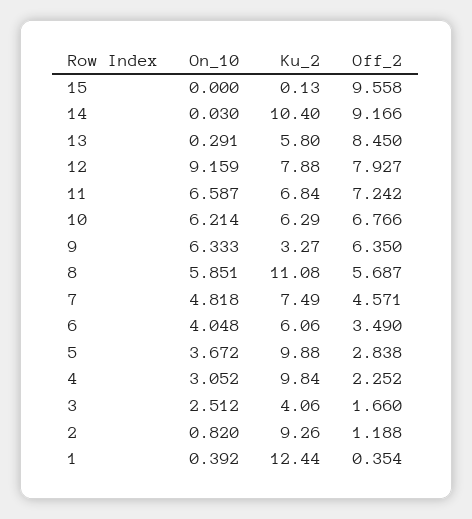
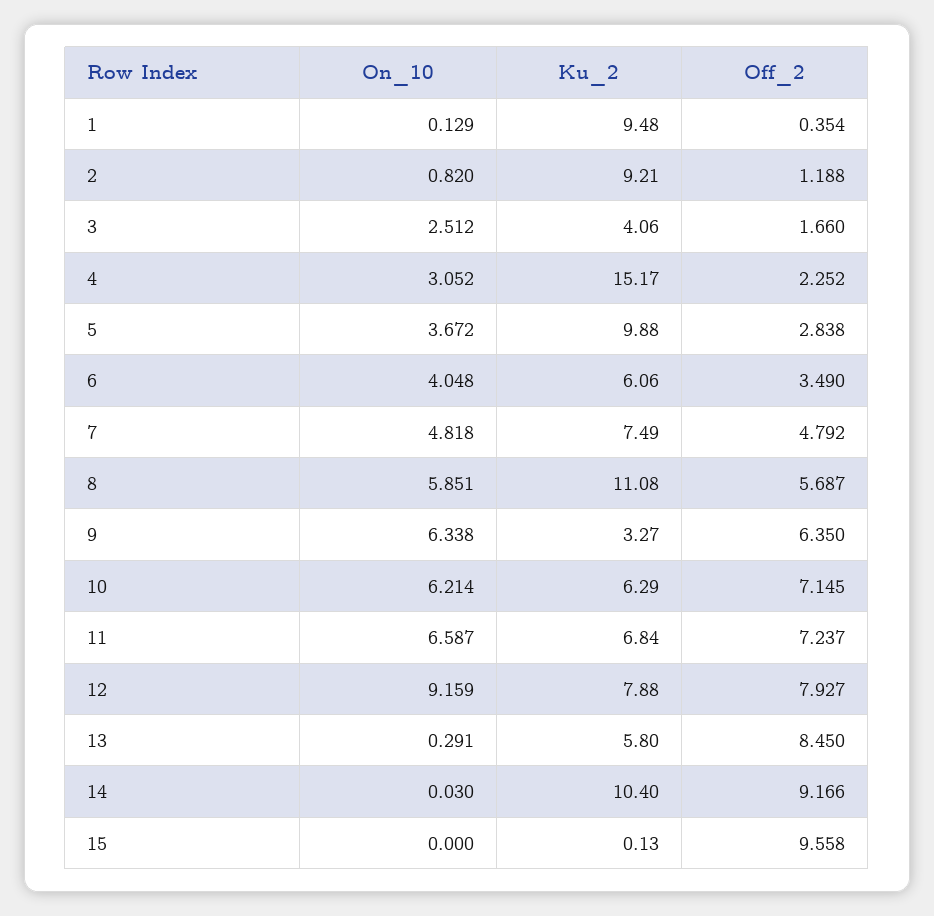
  {
    "On_10": {
      "15": 0,
      "14": 0.03,
      "13": 0.291,
      "12": 9.159,
      "11": 6.587,
      "10": 6.214,
-     "9": 6.333,
+     "9": 6.338,
      "8": 5.851,
      "7": 4.818,
      "6": 4.048,
      "5": 3.672,
      "4": 3.052,
      "3": 2.512,
      "2": 0.82,
-     "1": 0.392
+     "1": 0.129
    },
    "Ku_2": {
      "15": 0.13,
      "14": 10.4,
      "13": 5.8,
      "12": 7.88,
      "11": 6.84,
      "10": 6.29,
      "9": 3.27,
      "8": 11.08,
      "7": 7.49,
      "6": 6.06,
      "5": 9.88,
-     "4": 9.84,
+     "4": 15.17,
      "3": 4.06,
-     "2": 9.26,
+     "2": 9.21,
-     "1": 12.44
+     "1": 9.48
    },
    "Off_2": {
      "15": 9.558,
      "14": 9.166,
      "13": 8.45,
      "12": 7.927,
-     "11": 7.242,
+     "11": 7.237,
-     "10": 6.766,
+     "10": 7.145,
      "9": 6.35,
      "8": 5.687,
-     "7": 4.571,
+     "7": 4.792,
      "6": 3.49,
      "5": 2.838,
      "4": 2.252,
      "3": 1.66,
      "2": 1.188,
      "1": 0.354
    }
  }

